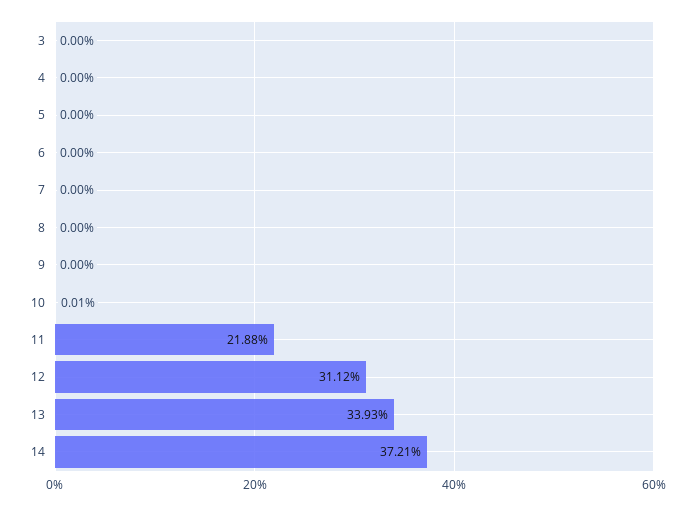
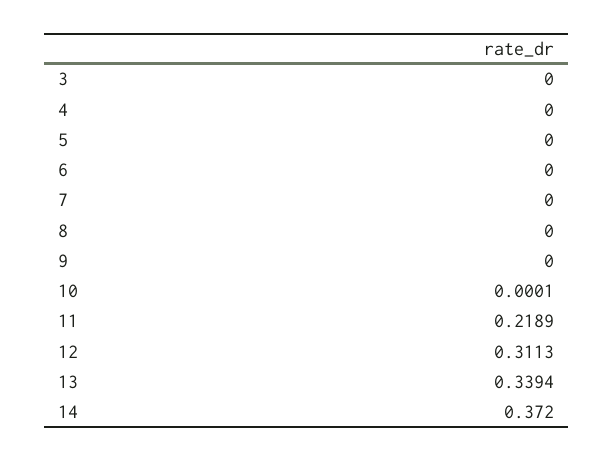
  {
    "3": 0,
    "4": 0,
    "5": 0,
    "6": 0,
    "7": 0,
    "8": 0,
    "9": 0,
    "10": 0.0001,
-   "11": 0.2188,
+   "11": 0.2189,
-   "12": 0.3112,
+   "12": 0.3113,
-   "13": 0.3393,
+   "13": 0.3394,
-   "14": 0.3721
+   "14": 0.372
  }

